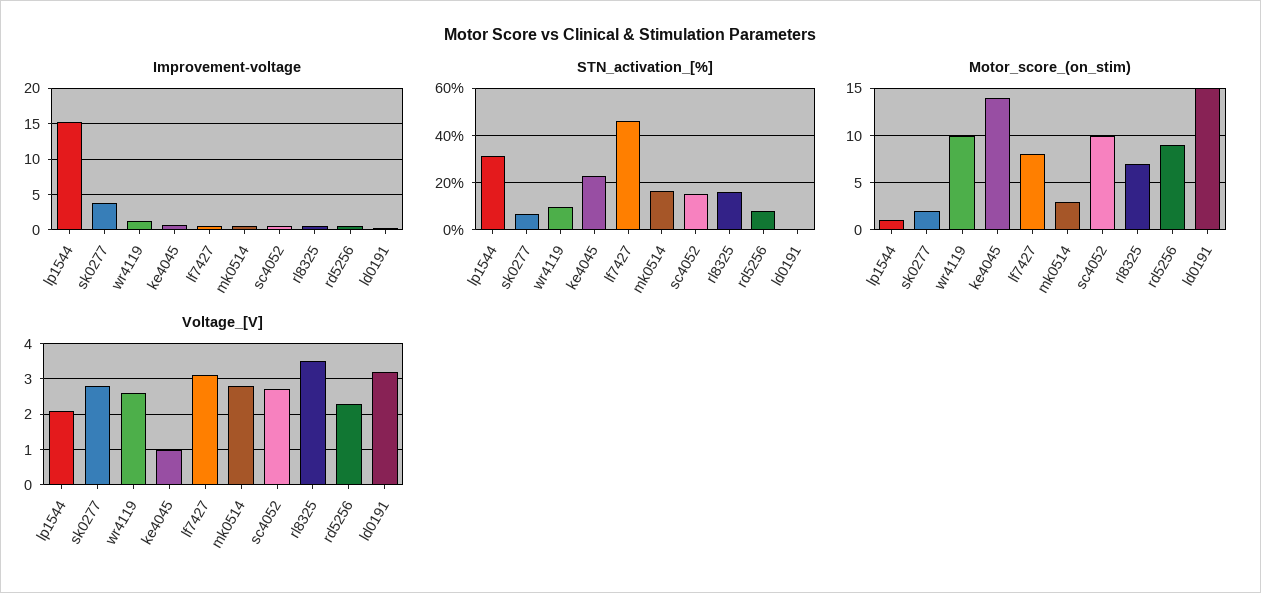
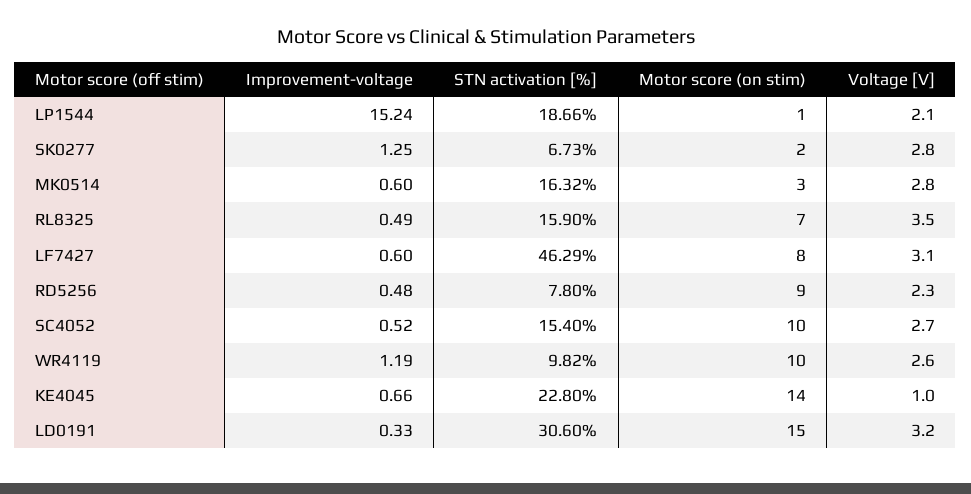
  {
    "Improvement-voltage": {
      "lp1544": 15.24,
-     "sk0277": 4,
+     "sk0277": 1.25,
      "wr4119": 1.19,
      "ke4045": 0.66,
      "lf7427": 0.6,
      "mk0514": 0.6,
      "sc4052": 0.52,
      "rl8325": 0.49,
      "rd5256": 0.48,
      "ld0191": 0.33
    },
    "STN_activation_[%]": {
-     "lp1544": 30,
+     "lp1544": 18.66,
      "sk0277": 6.73,
      "wr4119": 9.82,
      "ke4045": 22.8,
      "lf7427": 46.29,
      "mk0514": 16.32,
      "sc4052": 15.4,
      "rl8325": 15.9,
      "rd5256": 7.8,
-     "ld0191": 0
+     "ld0191": 30.6
    },
    "Motor_score_(on_stim)": {
      "lp1544": 1,
      "sk0277": 2,
      "wr4119": 10,
      "ke4045": 14,
      "lf7427": 8,
      "mk0514": 3,
      "sc4052": 10,
      "rl8325": 7,
      "rd5256": 9,
      "ld0191": 15
    },
    "Voltage_[V]": {
      "lp1544": 2.1,
      "sk0277": 2.8,
      "wr4119": 2.6,
      "ke4045": 1,
      "lf7427": 3.1,
      "mk0514": 2.8,
      "sc4052": 2.7,
      "rl8325": 3.5,
      "rd5256": 2.3,
      "ld0191": 3.2
    }
  }

